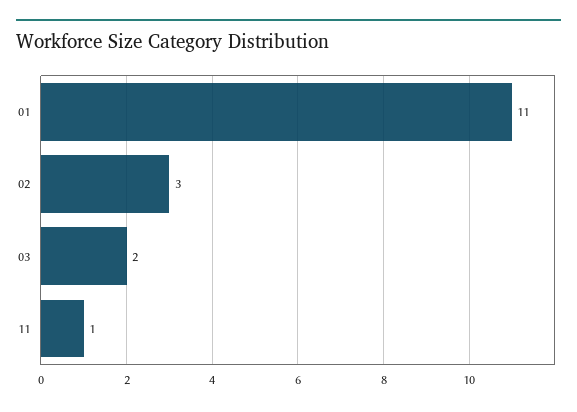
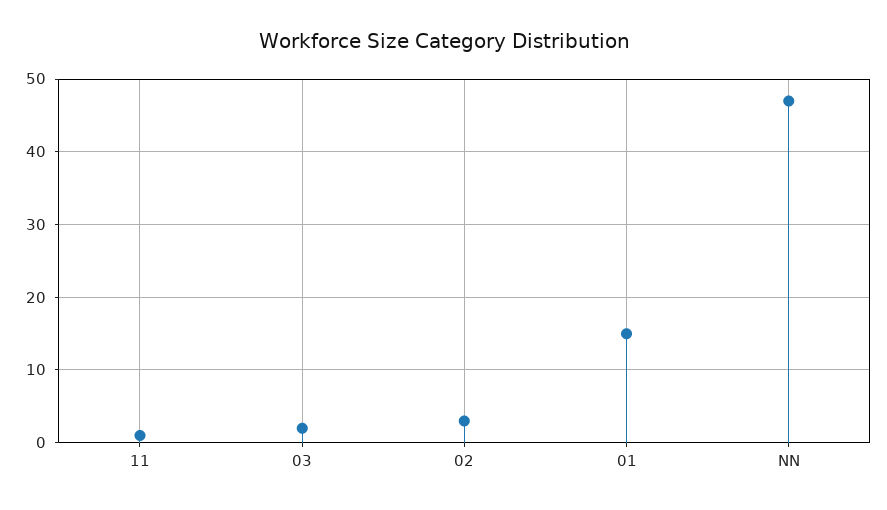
  {
-   "01": 11,
+   "01": 15,
    "02": 3,
    "03": 2,
-   "11": 1
+   "11": 1,
+   "NN": 47
  }

